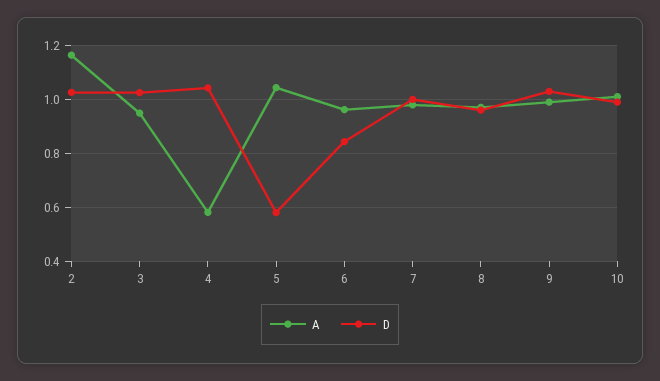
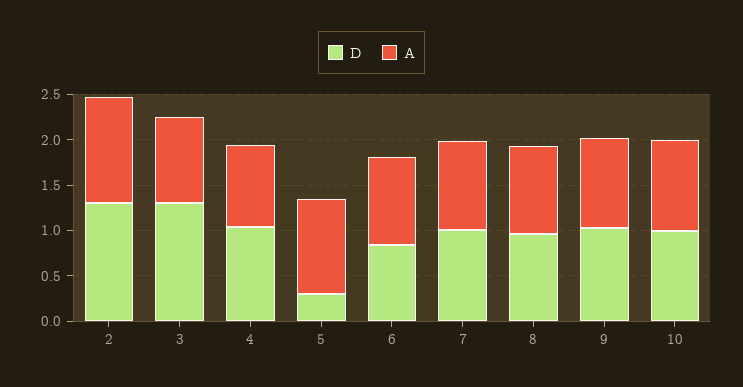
  {
    "A": {
      "2": 1.175,
      "3": 0.95,
-     "4": 0.575,
+     "4": 0.9,
      "5": 1.05,
      "6": 0.95,
      "7": 0.975,
      "8": 0.975,
      "9": 1,
      "10": 1
    },
    "D": {
-     "2": 1.025,
+     "2": 1.3,
-     "3": 1.025,
+     "3": 1.3,
      "4": 1.05,
-     "5": 0.575,
+     "5": 0.3,
      "6": 0.85,
      "7": 1,
      "8": 0.95,
      "9": 1.025,
      "10": 1
    }
  }

